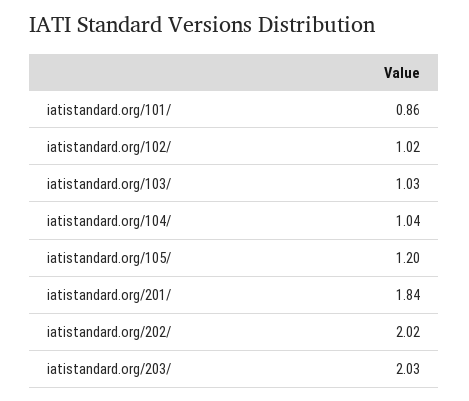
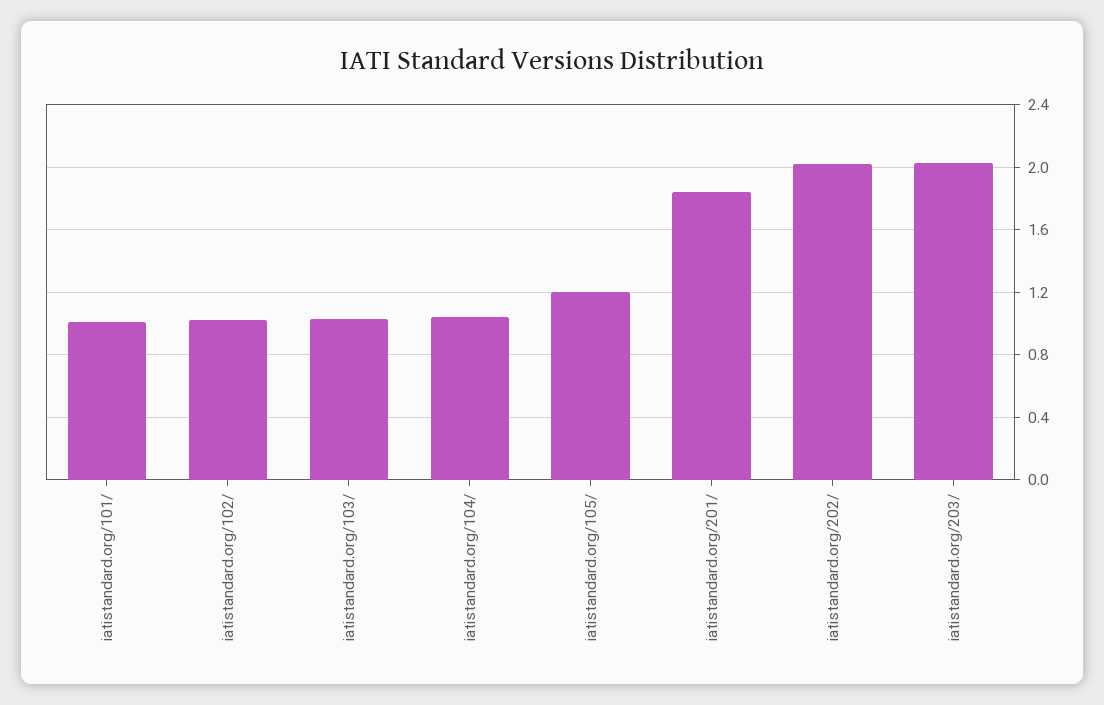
  {
-   "iatistandard.org/101/": 0.86,
+   "iatistandard.org/101/": 1,
    "iatistandard.org/102/": 1.02,
    "iatistandard.org/103/": 1.03,
    "iatistandard.org/104/": 1.04,
    "iatistandard.org/105/": 1.2,
    "iatistandard.org/201/": 1.84,
    "iatistandard.org/202/": 2.02,
    "iatistandard.org/203/": 2.03
  }

